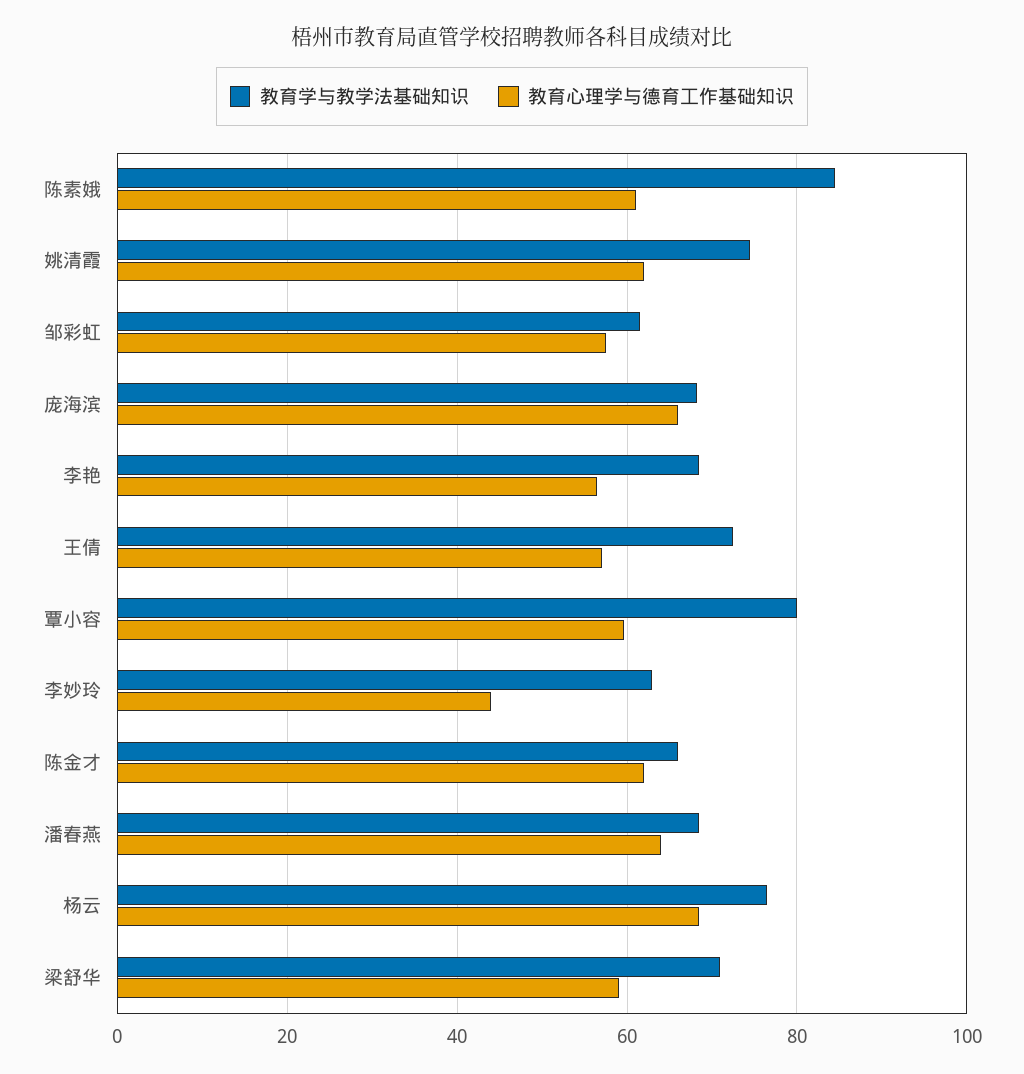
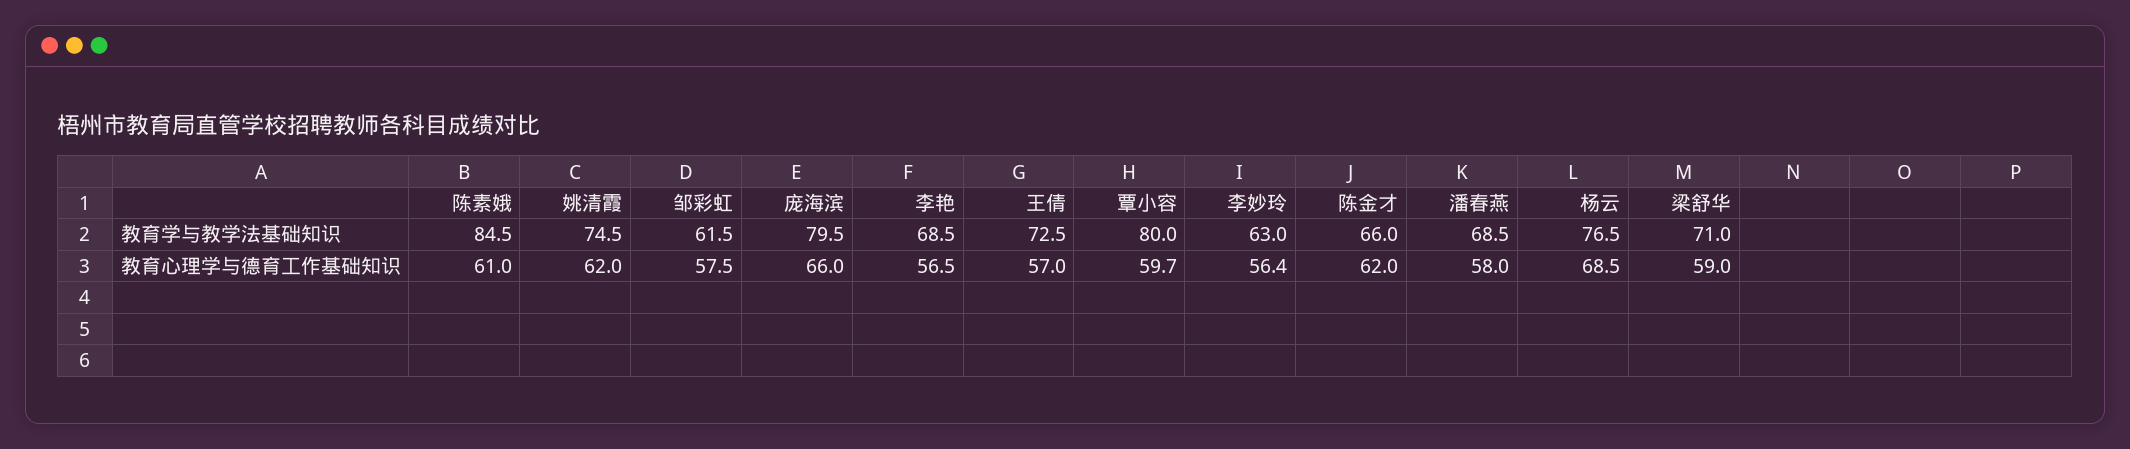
  {
    "教育学与教学法基础知识": {
      "陈素娥": 84.5,
      "姚清霞": 74.5,
      "邹彩虹": 61.5,
-     "庞海滨": 68,
+     "庞海滨": 79.5,
      "李艳": 68.5,
      "王倩": 72.5,
      "覃小容": 80,
      "李妙玲": 63,
      "陈金才": 66,
      "潘春燕": 68.5,
      "杨云": 76.5,
      "梁舒华": 71
    },
    "教育心理学与德育工作基础知识": {
      "陈素娥": 61,
      "姚清霞": 62,
      "邹彩虹": 57.5,
      "庞海滨": 66,
      "李艳": 56.5,
      "王倩": 57,
      "覃小容": 59.7,
-     "李妙玲": 44,
+     "李妙玲": 56.4,
      "陈金才": 62,
-     "潘春燕": 64,
+     "潘春燕": 58,
      "杨云": 68.5,
      "梁舒华": 59
    }
  }

